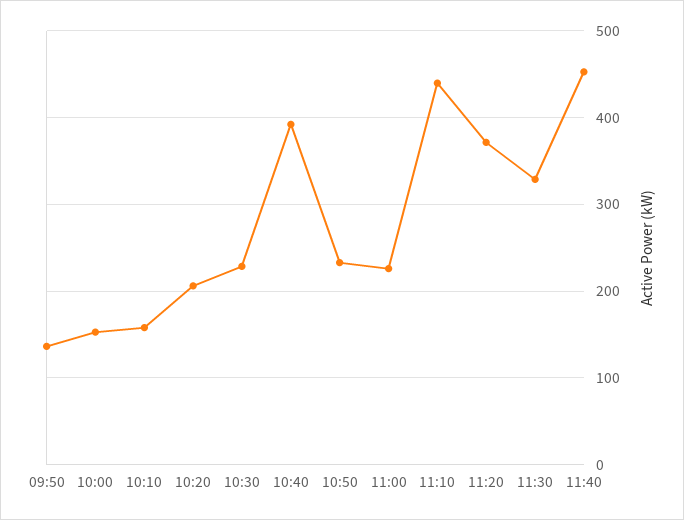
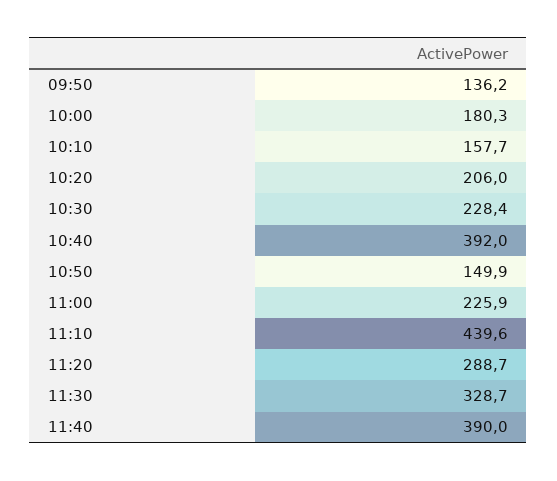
  {
    "09:50": 136.2,
-   "10:00": 150,
+   "10:00": 180.3,
    "10:10": 157.7,
    "10:20": 206,
    "10:30": 228.4,
    "10:40": 392,
-   "10:50": 230,
+   "10:50": 149.9,
    "11:00": 225.9,
    "11:10": 439.6,
-   "11:20": 370,
+   "11:20": 288.7,
    "11:30": 328.7,
-   "11:40": 450
+   "11:40": 390
  }

